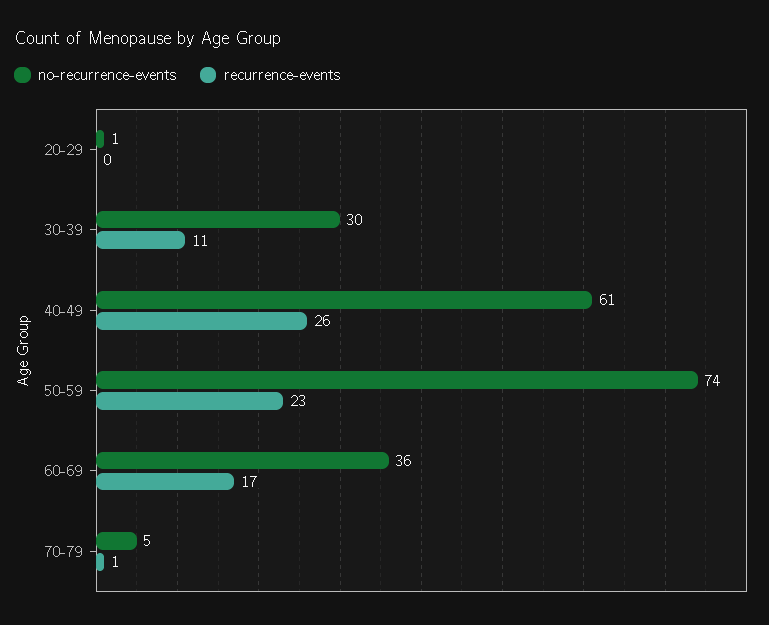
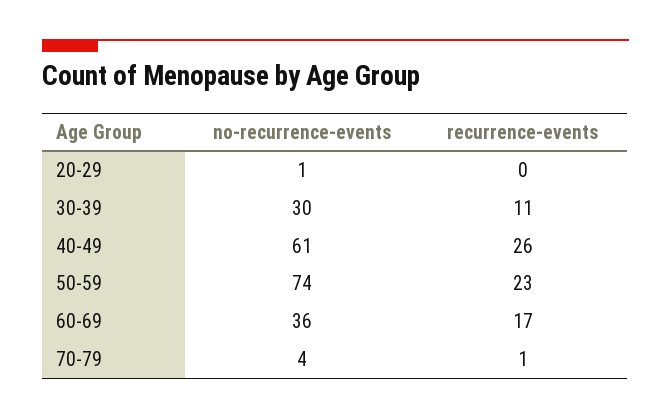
  {
    "no-recurrence-events": {
      "20-29": 1,
      "30-39": 30,
      "40-49": 61,
      "50-59": 74,
      "60-69": 36,
-     "70-79": 5
+     "70-79": 4
    },
    "recurrence-events": {
      "20-29": 0,
      "30-39": 11,
      "40-49": 26,
      "50-59": 23,
      "60-69": 17,
      "70-79": 1
    }
  }

